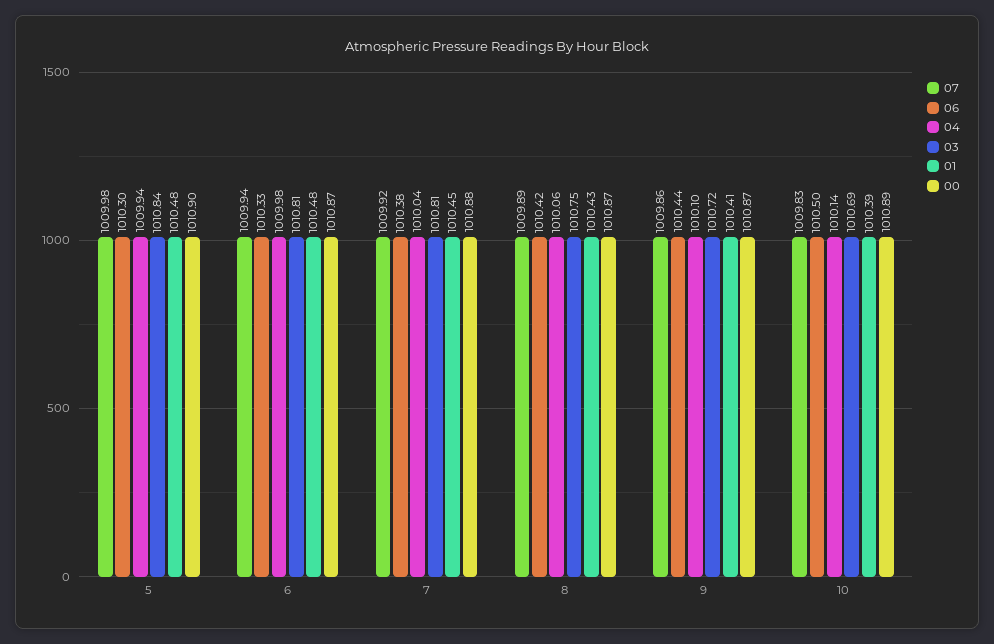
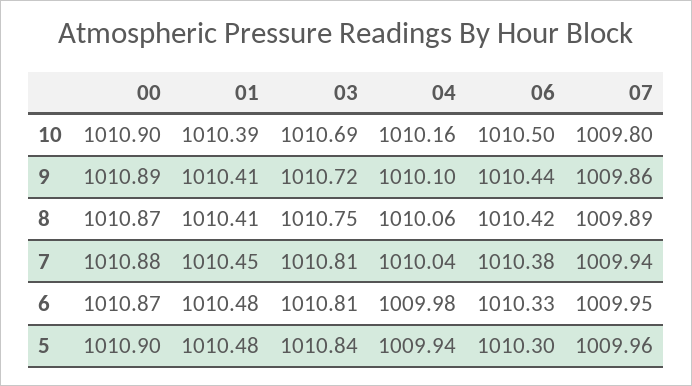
  {
    "07": {
-     "5": 1009.98,
+     "5": 1009.96,
-     "6": 1009.94,
+     "6": 1009.95,
-     "7": 1009.92,
+     "7": 1009.94,
      "8": 1009.89,
      "9": 1009.86,
-     "10": 1009.83
+     "10": 1009.8
    },
    "06": {
      "5": 1010.3,
      "6": 1010.33,
      "7": 1010.38,
      "8": 1010.42,
      "9": 1010.44,
      "10": 1010.5
    },
    "04": {
      "5": 1009.94,
      "6": 1009.98,
      "7": 1010.04,
      "8": 1010.06,
      "9": 1010.1,
-     "10": 1010.14
+     "10": 1010.16
    },
    "03": {
      "5": 1010.84,
      "6": 1010.81,
      "7": 1010.81,
      "8": 1010.75,
      "9": 1010.72,
      "10": 1010.69
    },
    "01": {
      "5": 1010.48,
      "6": 1010.48,
      "7": 1010.45,
-     "8": 1010.43,
+     "8": 1010.41,
      "9": 1010.41,
      "10": 1010.39
    },
    "00": {
      "5": 1010.9,
      "6": 1010.87,
      "7": 1010.88,
      "8": 1010.87,
-     "9": 1010.87,
+     "9": 1010.89,
-     "10": 1010.89
+     "10": 1010.9
    }
  }

